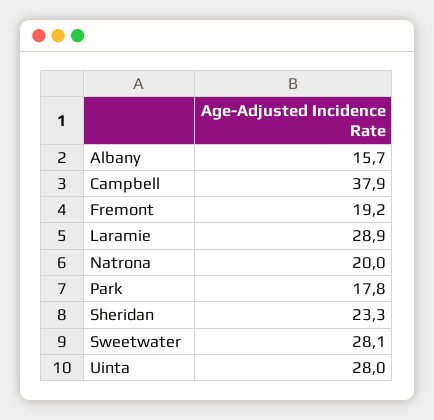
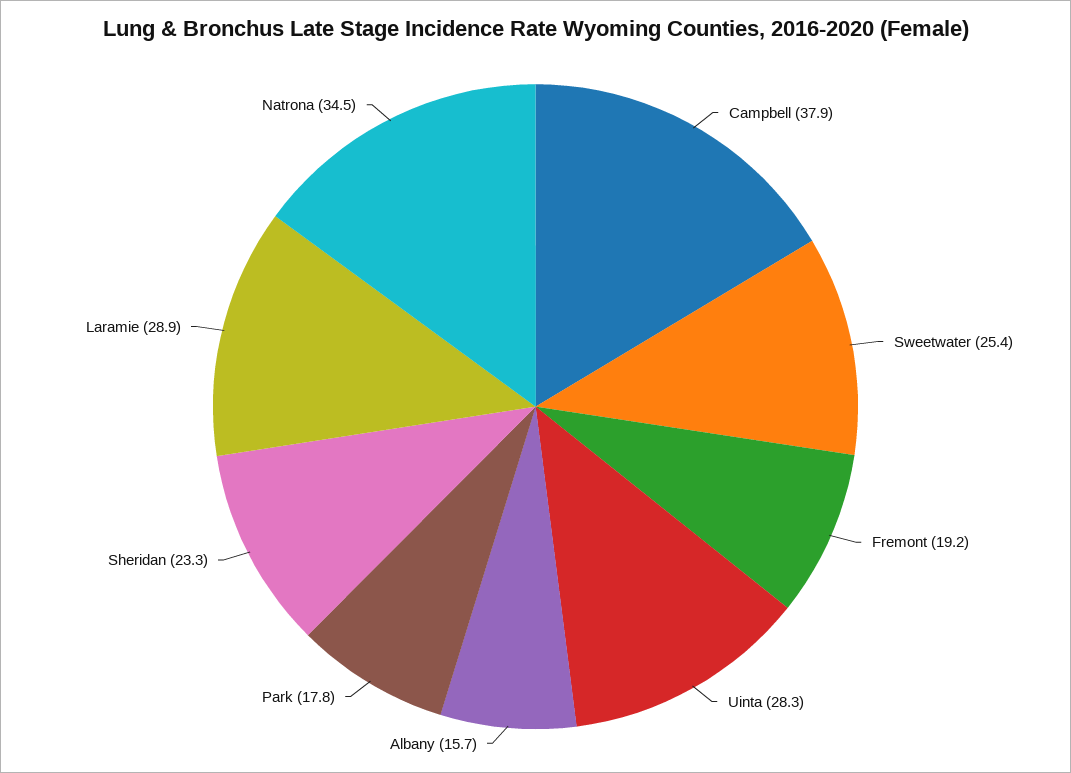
  {
    "Albany": 15.7,
    "Campbell": 37.9,
    "Fremont": 19.2,
    "Laramie": 28.9,
-   "Natrona": 20,
+   "Natrona": 34.5,
    "Park": 17.8,
    "Sheridan": 23.3,
-   "Sweetwater": 28.1,
+   "Sweetwater": 25.4,
-   "Uinta": 28
+   "Uinta": 28.3
  }

